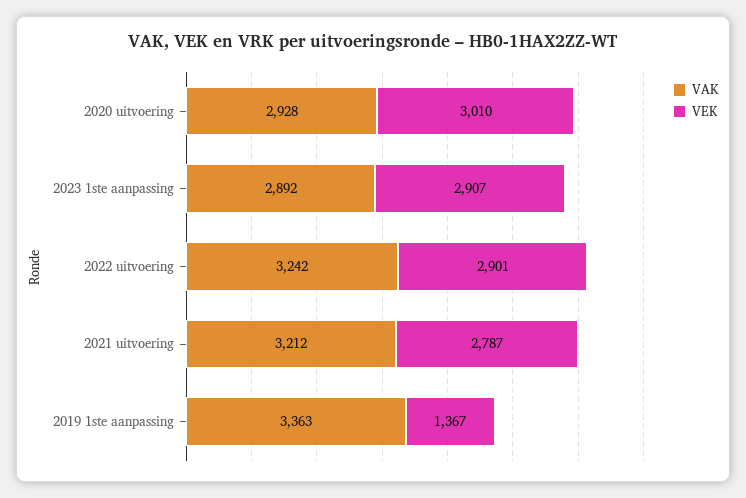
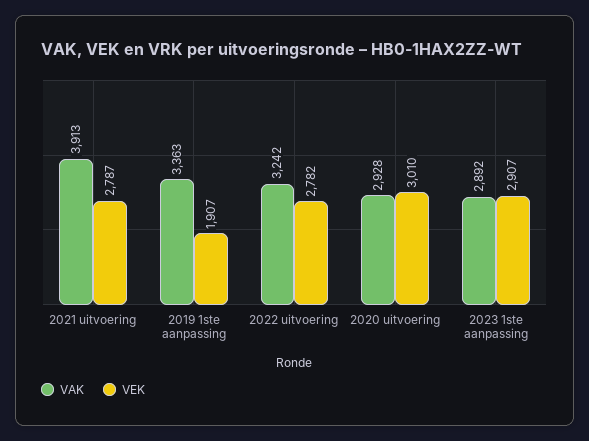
  {
    "VAK": {
      "2020 uitvoering": 2928,
      "2023 1ste aanpassing": 2892,
      "2022 uitvoering": 3242,
-     "2021 uitvoering": 3212,
+     "2021 uitvoering": 3913,
      "2019 1ste aanpassing": 3363
    },
    "VEK": {
      "2020 uitvoering": 3010,
      "2023 1ste aanpassing": 2907,
-     "2022 uitvoering": 2901,
+     "2022 uitvoering": 2782,
      "2021 uitvoering": 2787,
-     "2019 1ste aanpassing": 1367
+     "2019 1ste aanpassing": 1907
    }
  }

